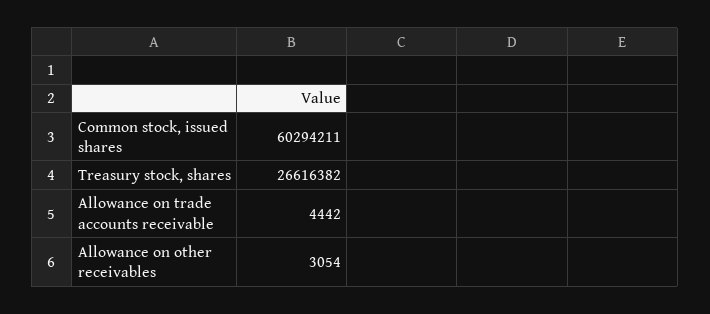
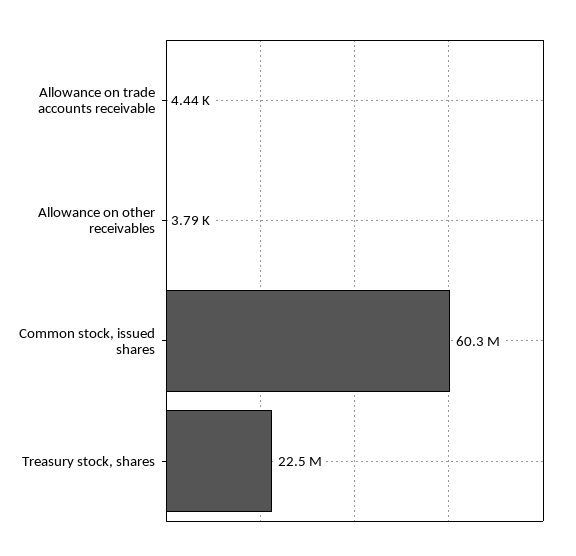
  {
    "Common stock, issued shares": 60294211,
-   "Treasury stock, shares": 26616382,
+   "Treasury stock, shares": 22500000,
    "Allowance on trade accounts receivable": 4442,
-   "Allowance on other receivables": 3054
+   "Allowance on other receivables": 3790
  }

